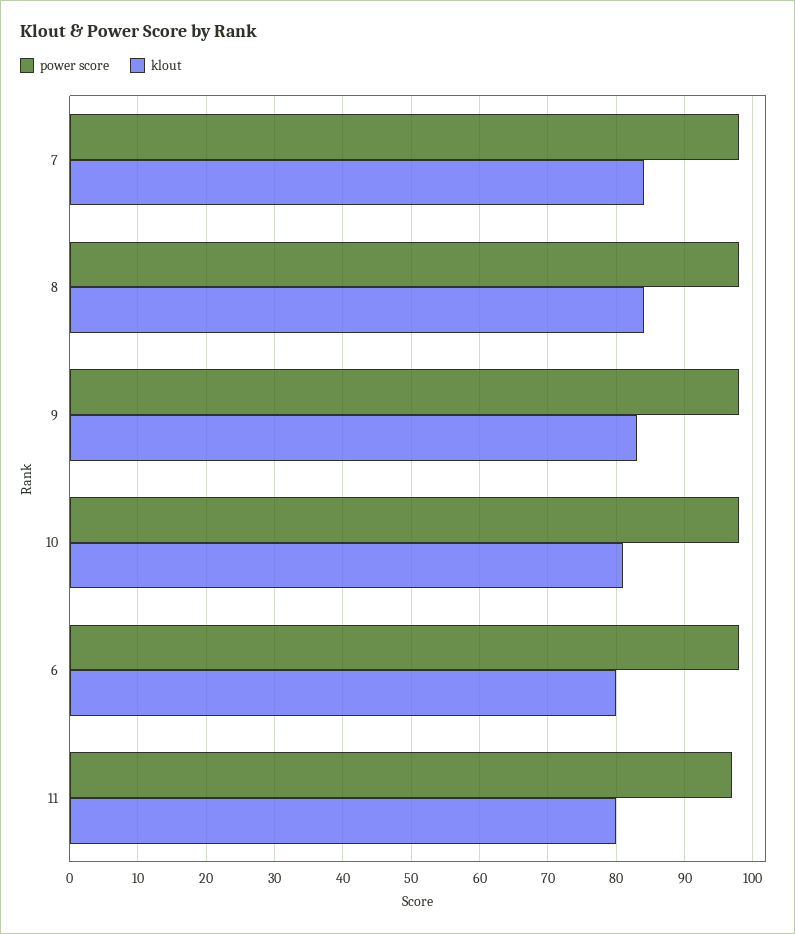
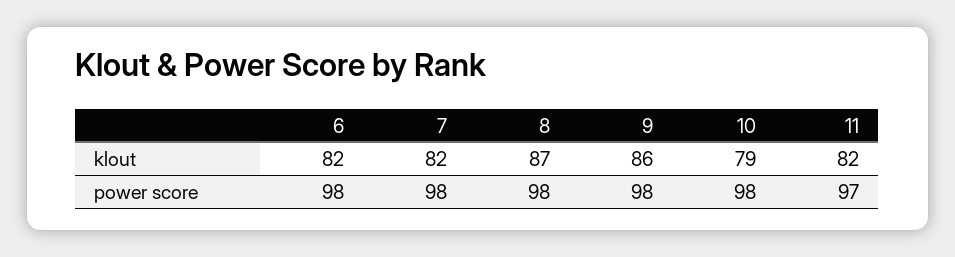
  {
    "power score": {
      "7": 98,
      "8": 98,
      "9": 98,
      "10": 98,
      "6": 98,
      "11": 97
    },
    "klout": {
-     "7": 84,
+     "7": 82,
-     "8": 84,
+     "8": 87,
-     "9": 83,
+     "9": 86,
-     "10": 81,
+     "10": 79,
-     "6": 80,
+     "6": 82,
-     "11": 80
+     "11": 82
    }
  }

